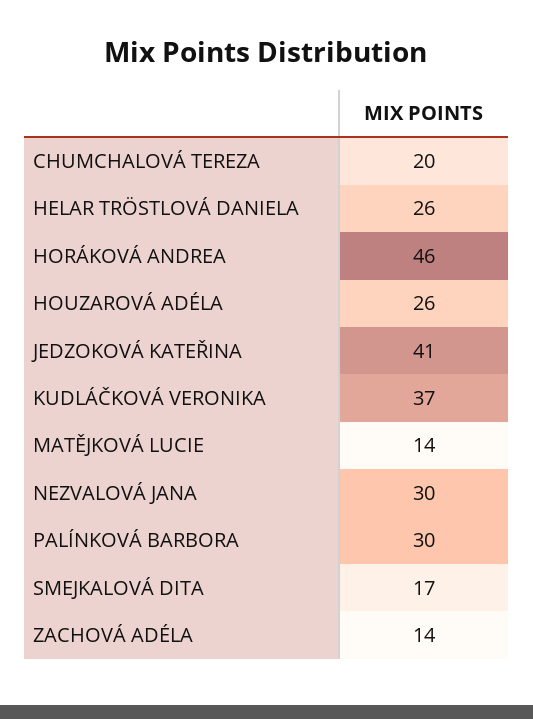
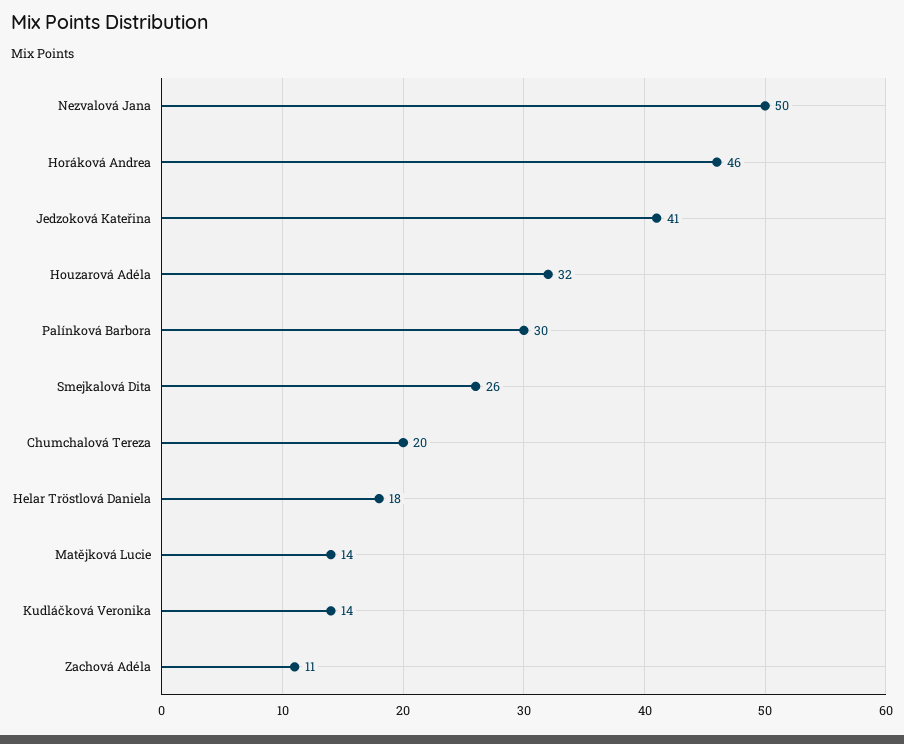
  {
    "CHUMCHALOVÁ TEREZA": 20,
-   "HELAR TRÖSTLOVÁ DANIELA": 26,
+   "HELAR TRÖSTLOVÁ DANIELA": 18,
    "HORÁKOVÁ ANDREA": 46,
-   "HOUZAROVÁ ADÉLA": 26,
+   "HOUZAROVÁ ADÉLA": 32,
    "JEDZOKOVÁ KATEŘINA": 41,
-   "KUDLÁČKOVÁ VERONIKA": 37,
+   "KUDLÁČKOVÁ VERONIKA": 14,
    "MATĚJKOVÁ LUCIE": 14,
-   "NEZVALOVÁ JANA": 30,
+   "NEZVALOVÁ JANA": 50,
    "PALÍNKOVÁ BARBORA": 30,
-   "SMEJKALOVÁ DITA": 17,
+   "SMEJKALOVÁ DITA": 26,
-   "ZACHOVÁ ADÉLA": 14
+   "ZACHOVÁ ADÉLA": 11
  }

